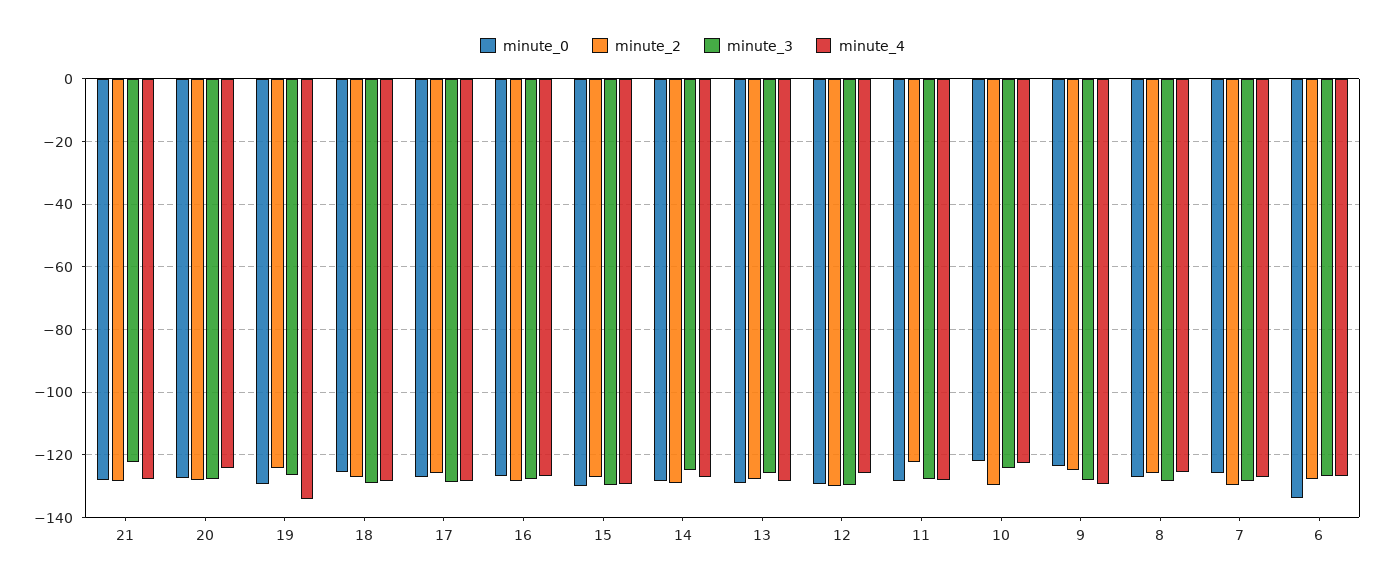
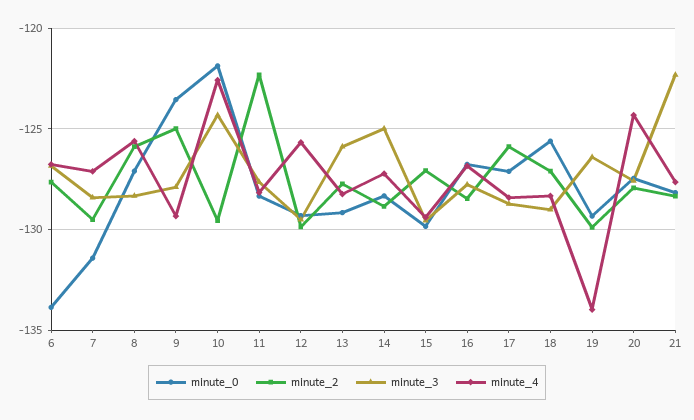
  {
    "minute_0": {
      "21": -128,
      "20": -127.5,
      "19": -129.5,
      "18": -125.5,
      "17": -127,
      "16": -127,
      "15": -130,
      "14": -128.5,
      "13": -129,
      "12": -129.5,
      "11": -128.5,
      "10": -122,
      "9": -123.5,
      "8": -127,
-     "7": -126,
+     "7": -131.5,
      "6": -134
    },
    "minute_2": {
      "21": -128.5,
      "20": -128,
-     "19": -124,
+     "19": -130,
      "18": -127,
      "17": -126,
      "16": -128.5,
      "15": -127,
      "14": -129,
      "13": -127.5,
      "12": -130,
      "11": -122.5,
      "10": -129.5,
      "9": -125,
      "8": -126,
      "7": -129.5,
      "6": -127.5
    },
    "minute_3": {
      "21": -122.5,
      "20": -127.5,
      "19": -126.5,
      "18": -129,
      "17": -128.5,
      "16": -128,
      "15": -129.5,
      "14": -125,
      "13": -126,
      "12": -129.5,
      "11": -127.5,
      "10": -124.5,
      "9": -128,
      "8": -128.5,
      "7": -128.5,
      "6": -127
    },
    "minute_4": {
      "21": -127.5,
      "20": -124.5,
      "19": -134,
      "18": -128.5,
      "17": -128.5,
      "16": -127,
      "15": -129.5,
      "14": -127,
      "13": -128,
      "12": -125.5,
      "11": -128,
      "10": -122.5,
      "9": -129.5,
      "8": -125.5,
      "7": -127,
      "6": -127
    }
  }

